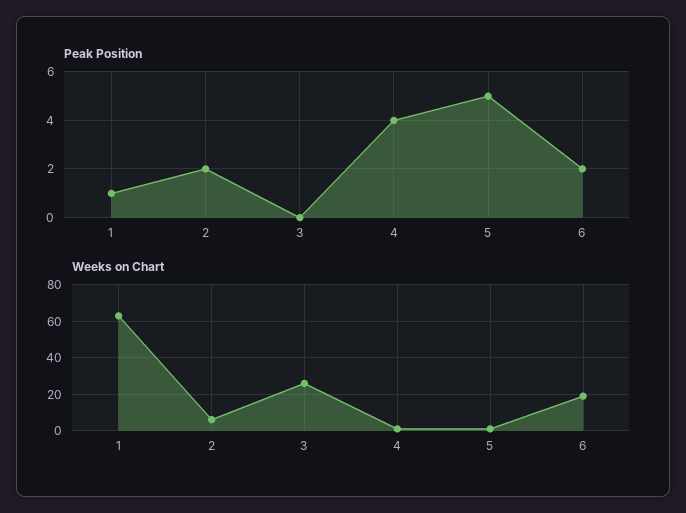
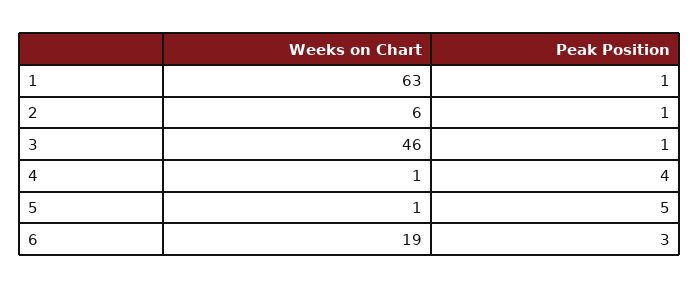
  {
    "Peak Position": {
      "1": 1,
-     "2": 2,
+     "2": 1,
-     "3": 0,
+     "3": 1,
      "4": 4,
      "5": 5,
-     "6": 2
+     "6": 3
    },
    "Weeks on Chart": {
      "1": 63,
      "2": 6,
-     "3": 25,
+     "3": 46,
      "4": 1,
      "5": 1,
      "6": 19
    }
  }

